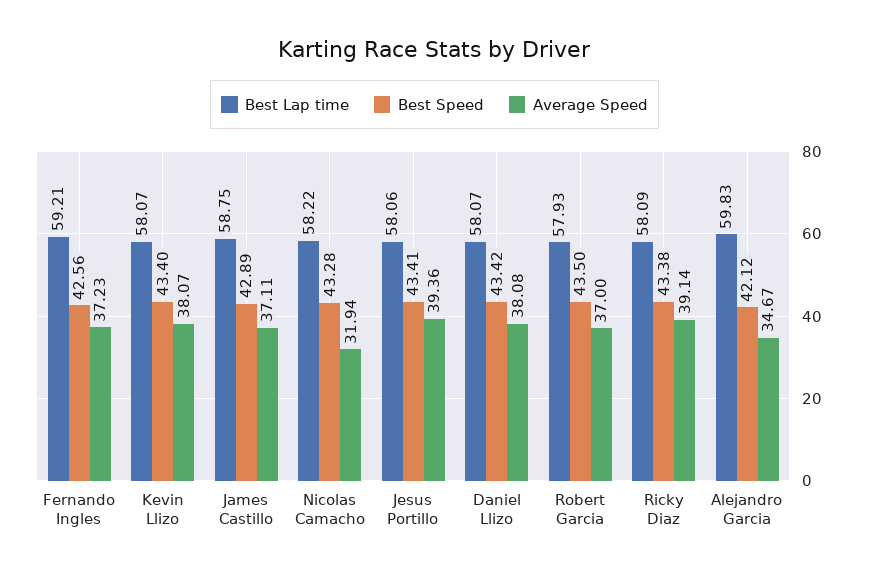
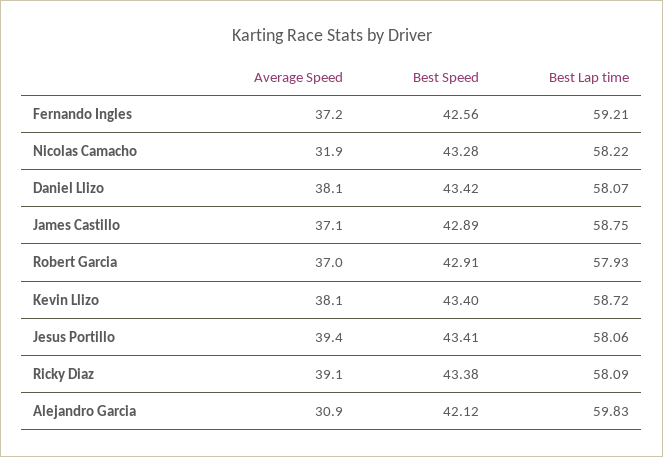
  {
    "Best Lap time": {
      "Fernando Ingles": 59.21,
-     "Kevin Llizo": 58.07,
+     "Kevin Llizo": 58.72,
      "James Castillo": 58.75,
      "Nicolas Camacho": 58.22,
      "Jesus Portillo": 58.06,
      "Daniel Llizo": 58.07,
      "Robert Garcia": 57.93,
      "Ricky Diaz": 58.09,
      "Alejandro Garcia": 59.83
    },
    "Best Speed": {
      "Fernando Ingles": 42.56,
      "Kevin Llizo": 43.4,
      "James Castillo": 42.89,
      "Nicolas Camacho": 43.28,
      "Jesus Portillo": 43.41,
      "Daniel Llizo": 43.42,
-     "Robert Garcia": 43.5,
+     "Robert Garcia": 42.91,
      "Ricky Diaz": 43.38,
      "Alejandro Garcia": 42.12
    },
    "Average Speed": {
      "Fernando Ingles": 37.23,
      "Kevin Llizo": 38.07,
      "James Castillo": 37.11,
      "Nicolas Camacho": 31.94,
      "Jesus Portillo": 39.36,
      "Daniel Llizo": 38.08,
      "Robert Garcia": 37,
      "Ricky Diaz": 39.14,
-     "Alejandro Garcia": 34.67
+     "Alejandro Garcia": 30.9
    }
  }

